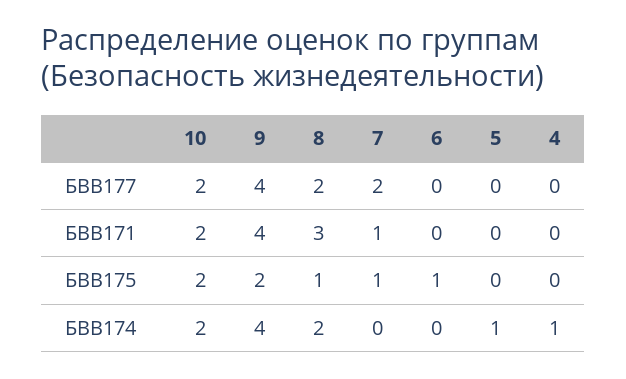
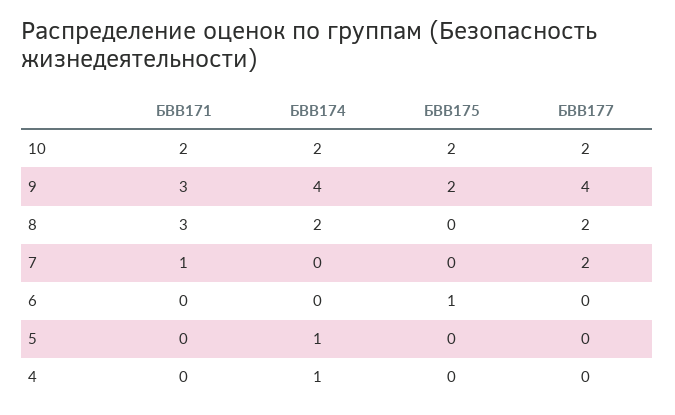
  {
    "10": {
      "БВВ177": 2,
      "БВВ171": 2,
      "БВВ175": 2,
      "БВВ174": 2
    },
    "9": {
      "БВВ177": 4,
-     "БВВ171": 4,
+     "БВВ171": 3,
      "БВВ175": 2,
      "БВВ174": 4
    },
    "8": {
      "БВВ177": 2,
      "БВВ171": 3,
-     "БВВ175": 1,
+     "БВВ175": 0,
      "БВВ174": 2
    },
    "7": {
      "БВВ177": 2,
      "БВВ171": 1,
-     "БВВ175": 1,
+     "БВВ175": 0,
      "БВВ174": 0
    },
    "6": {
      "БВВ177": 0,
      "БВВ171": 0,
      "БВВ175": 1,
      "БВВ174": 0
    },
    "5": {
      "БВВ177": 0,
      "БВВ171": 0,
      "БВВ175": 0,
      "БВВ174": 1
    },
    "4": {
      "БВВ177": 0,
      "БВВ171": 0,
      "БВВ175": 0,
      "БВВ174": 1
    }
  }

